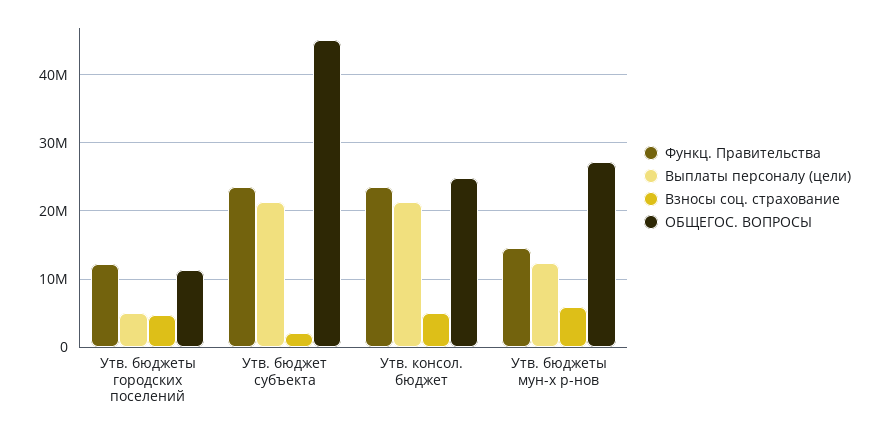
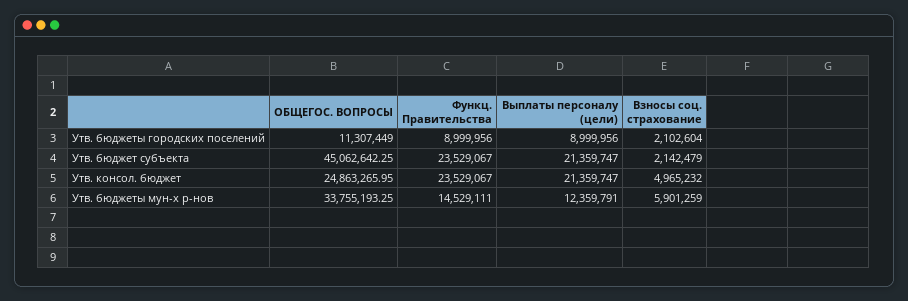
  {
    "Функц. Правительства": {
-     "Утв. бюджеты городских поселений": 12000000,
+     "Утв. бюджеты городских поселений": 8999956,
      "Утв. бюджет субъекта": 23529067,
      "Утв. консол. бюджет": 23529067,
      "Утв. бюджеты мун-х р-нов": 14529111
    },
    "Выплаты персоналу (цели)": {
-     "Утв. бюджеты городских поселений": 5000000,
+     "Утв. бюджеты городских поселений": 8999956,
      "Утв. бюджет субъекта": 21359747,
      "Утв. консол. бюджет": 21359747,
      "Утв. бюджеты мун-х р-нов": 12359791
    },
    "Взносы соц. страхование": {
-     "Утв. бюджеты городских поселений": 5000000,
+     "Утв. бюджеты городских поселений": 2102604,
      "Утв. бюджет субъекта": 2142479,
      "Утв. консол. бюджет": 4965232,
      "Утв. бюджеты мун-х р-нов": 5901259
    },
    "ОБЩЕГОС. ВОПРОСЫ": {
      "Утв. бюджеты городских поселений": 11307449,
      "Утв. бюджет субъекта": 45062642.25,
      "Утв. консол. бюджет": 24863265.95,
-     "Утв. бюджеты мун-х р-нов": 27000000
+     "Утв. бюджеты мун-х р-нов": 33755193.25
    }
  }

